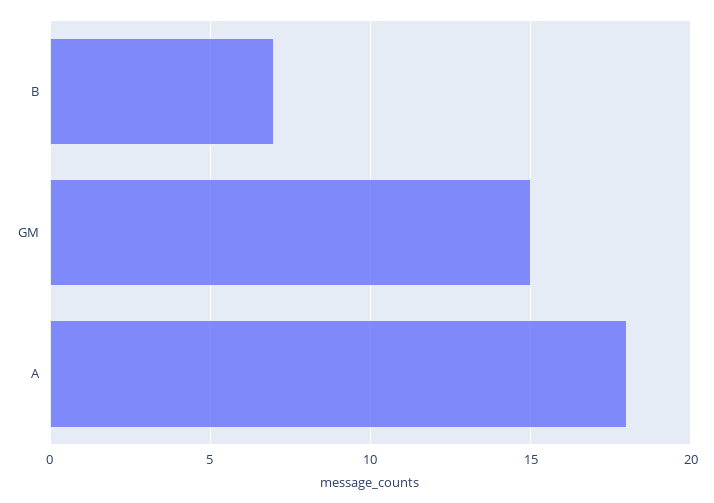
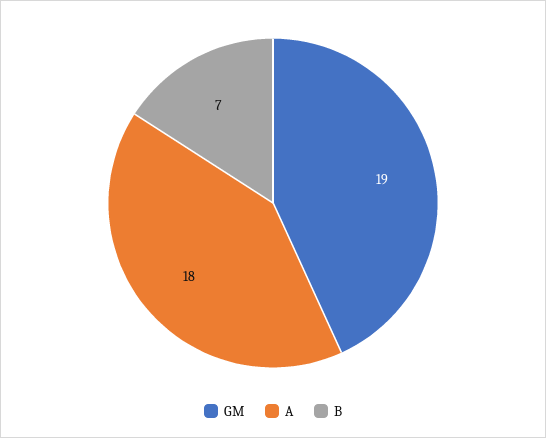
  {
    "B": 7,
-   "GM": 15,
+   "GM": 19,
    "A": 18
  }

